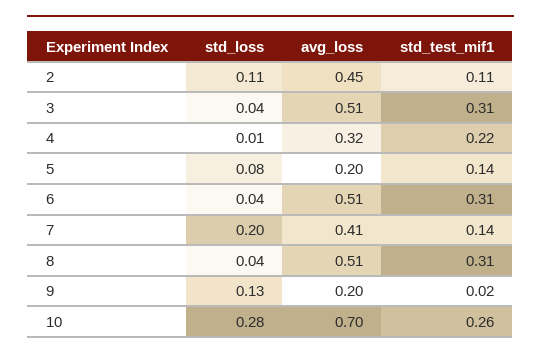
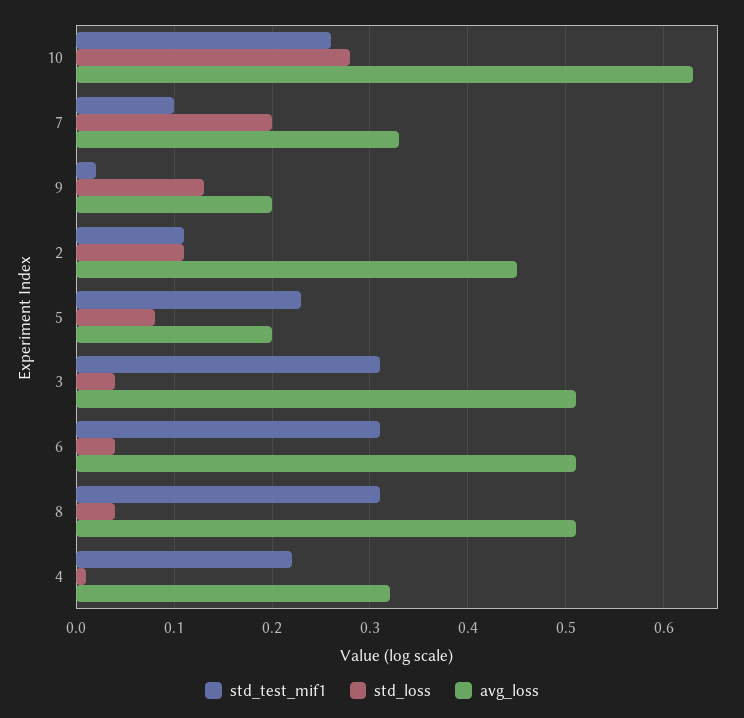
  {
    "std_loss": {
      "2": 0.11,
      "3": 0.04,
      "4": 0.01,
      "5": 0.08,
      "6": 0.04,
      "7": 0.2,
      "8": 0.04,
      "9": 0.13,
      "10": 0.28
    },
    "avg_loss": {
      "2": 0.45,
      "3": 0.51,
      "4": 0.32,
      "5": 0.2,
      "6": 0.51,
-     "7": 0.41,
+     "7": 0.33,
      "8": 0.51,
      "9": 0.2,
-     "10": 0.7
+     "10": 0.63
    },
    "std_test_mif1": {
      "2": 0.11,
      "3": 0.31,
      "4": 0.22,
-     "5": 0.14,
+     "5": 0.23,
      "6": 0.31,
-     "7": 0.14,
+     "7": 0.1,
      "8": 0.31,
      "9": 0.02,
      "10": 0.26
    }
  }

